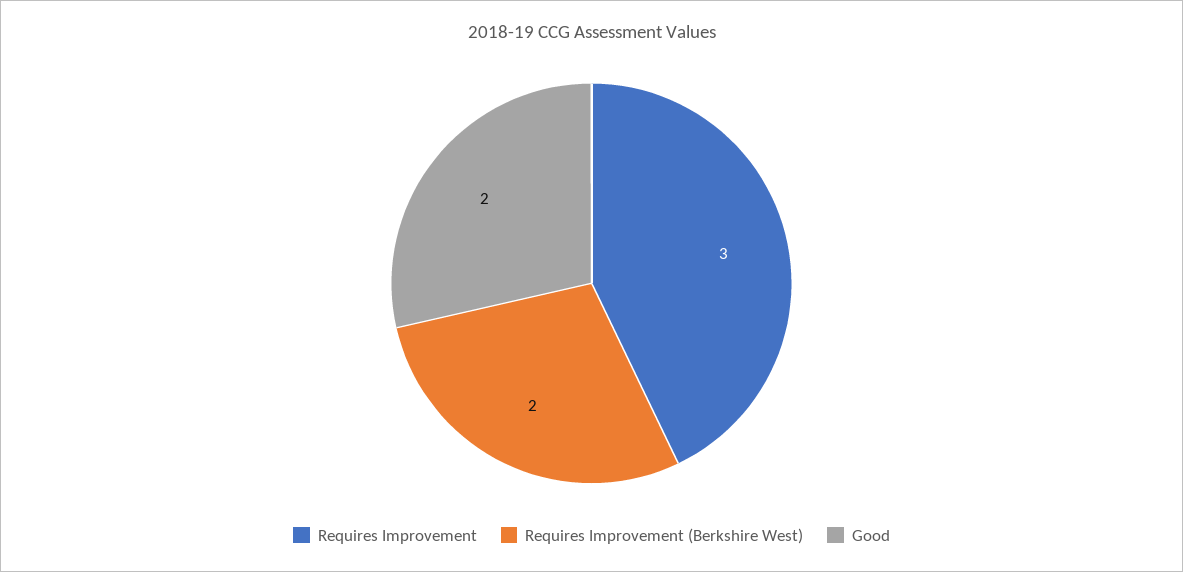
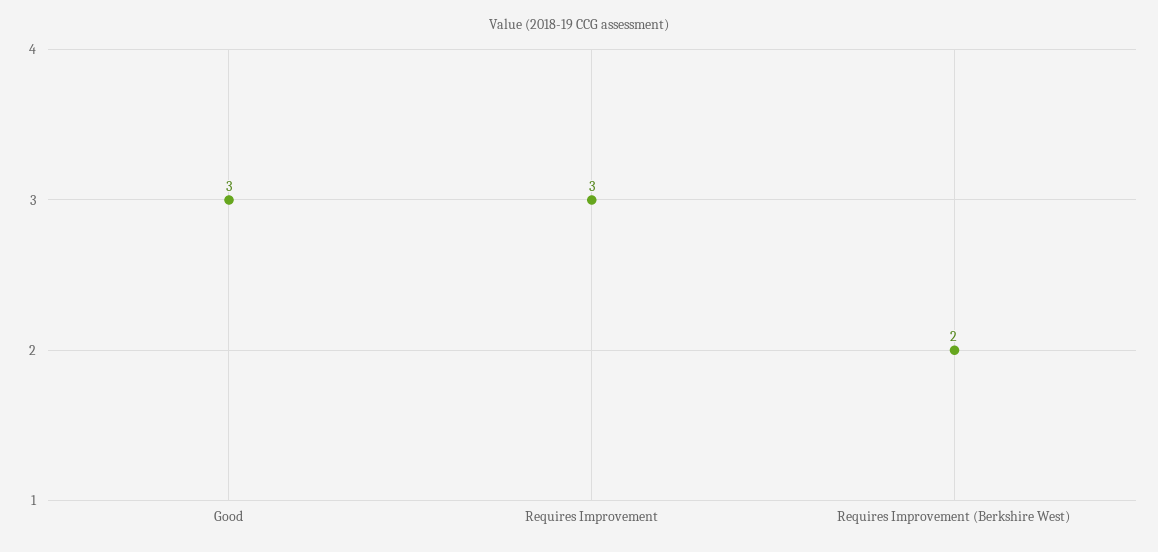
  {
    "Requires Improvement": 3,
    "Requires Improvement (Berkshire West)": 2,
-   "Good": 2
+   "Good": 3
  }

